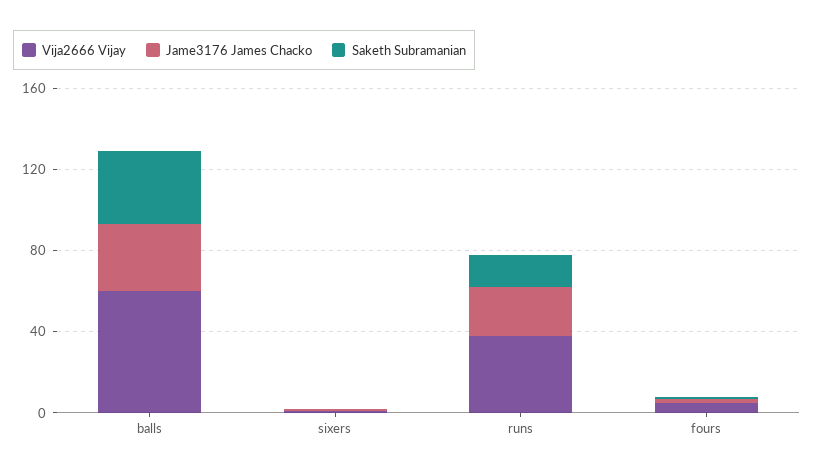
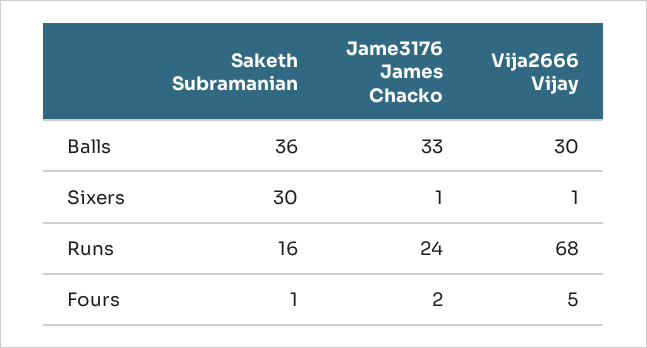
  {
    "Vija2666 Vijay": {
-     "balls": 60,
+     "balls": 30,
      "sixers": 1,
-     "runs": 40,
+     "runs": 68,
      "fours": 5
    },
    "Jame3176 James Chacko": {
      "balls": 33,
      "sixers": 1,
      "runs": 24,
      "fours": 2
    },
    "Saketh Subramanian": {
      "balls": 36,
-     "sixers": 0,
+     "sixers": 30,
      "runs": 16,
      "fours": 1
    }
  }

